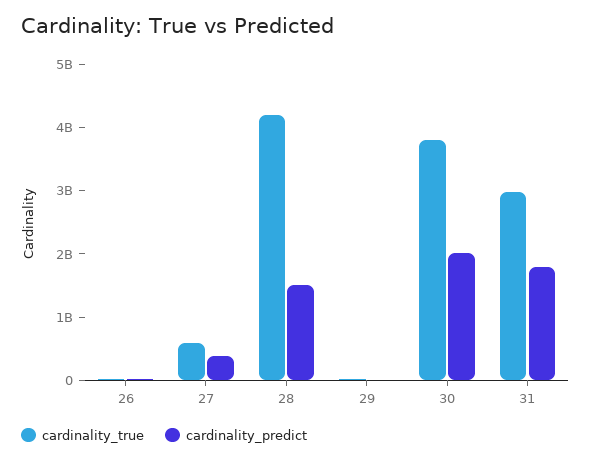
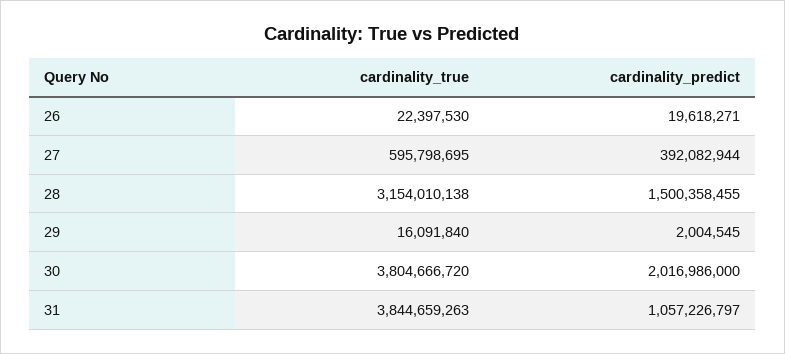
  {
    "cardinality_true": {
      "26": 22397530,
      "27": 595798695,
-     "28": 4200000000,
+     "28": 3154010138,
      "29": 16091840,
      "30": 3804666720,
-     "31": 3000000000
+     "31": 3844659263
    },
    "cardinality_predict": {
      "26": 19618271,
      "27": 392082944,
      "28": 1500358455,
      "29": 2004545,
      "30": 2016986000,
-     "31": 1800000000
+     "31": 1057226797
    }
  }

